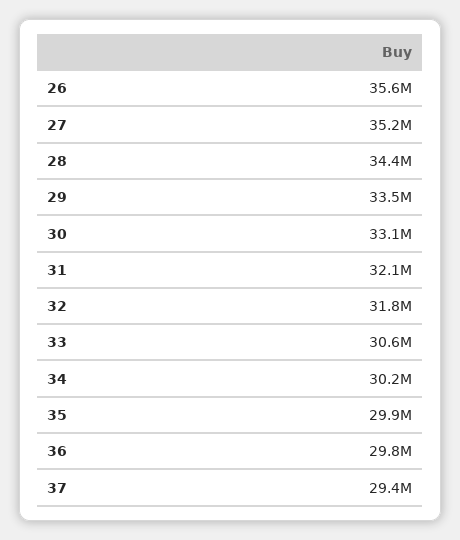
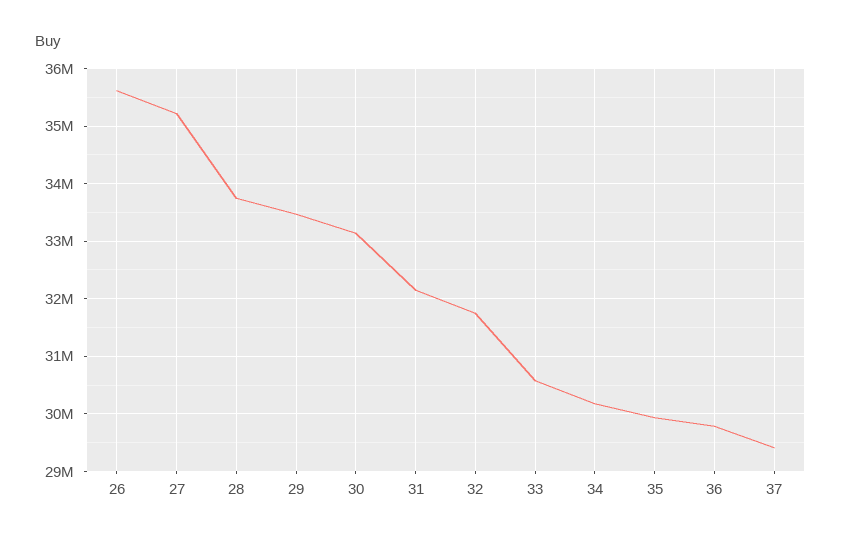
  {
    "26": 35600000,
    "27": 35200000,
-   "28": 34400000,
+   "28": 33800000,
    "29": 33500000,
    "30": 33100000,
    "31": 32100000,
    "32": 31800000,
    "33": 30600000,
    "34": 30200000,
    "35": 29900000,
    "36": 29800000,
    "37": 29400000
  }

